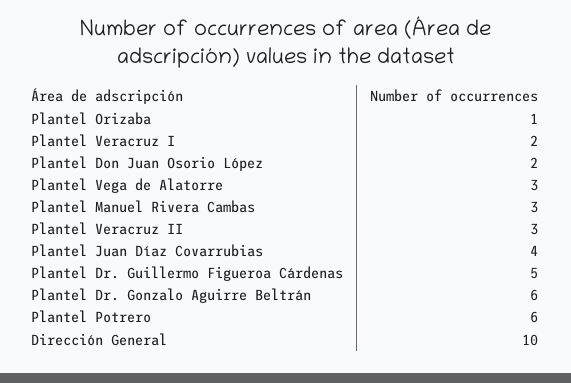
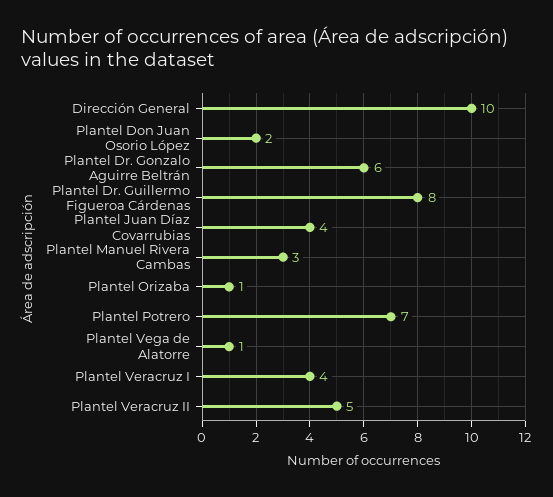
  {
    "Plantel Orizaba": 1,
-   "Plantel Veracruz I": 2,
+   "Plantel Veracruz I": 4,
    "Plantel Don Juan Osorio López": 2,
-   "Plantel Vega de Alatorre": 3,
+   "Plantel Vega de Alatorre": 1,
    "Plantel Manuel Rivera Cambas": 3,
-   "Plantel Veracruz II": 3,
+   "Plantel Veracruz II": 5,
    "Plantel Juan Díaz Covarrubias": 4,
-   "Plantel Dr. Guillermo Figueroa Cárdenas": 5,
+   "Plantel Dr. Guillermo Figueroa Cárdenas": 8,
    "Plantel Dr. Gonzalo Aguirre Beltrán": 6,
-   "Plantel Potrero": 6,
+   "Plantel Potrero": 7,
    "Dirección General": 10
  }

